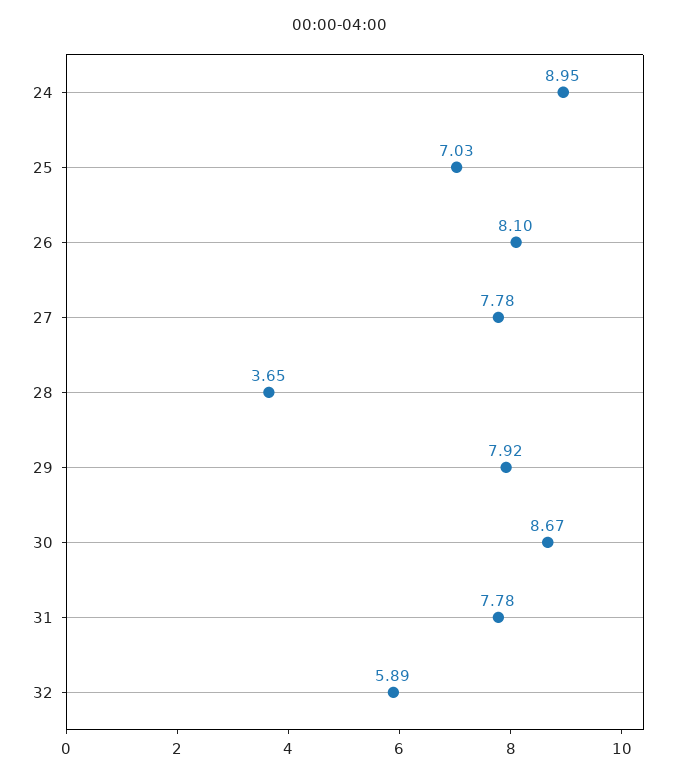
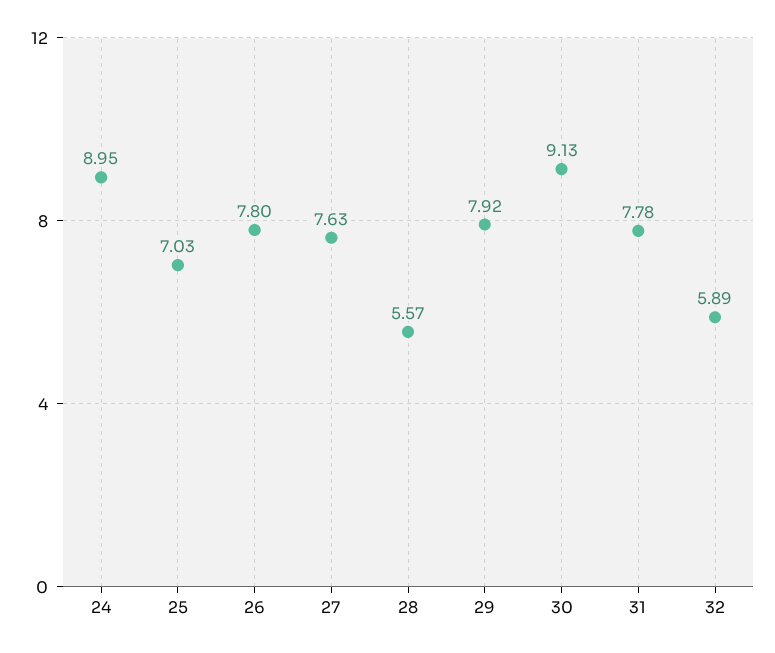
  {
    "24": 8.95,
    "25": 7.03,
-   "26": 8.1,
+   "26": 7.8,
-   "27": 7.78,
+   "27": 7.63,
-   "28": 3.65,
+   "28": 5.57,
    "29": 7.92,
-   "30": 8.67,
+   "30": 9.13,
    "31": 7.78,
    "32": 5.89
  }

